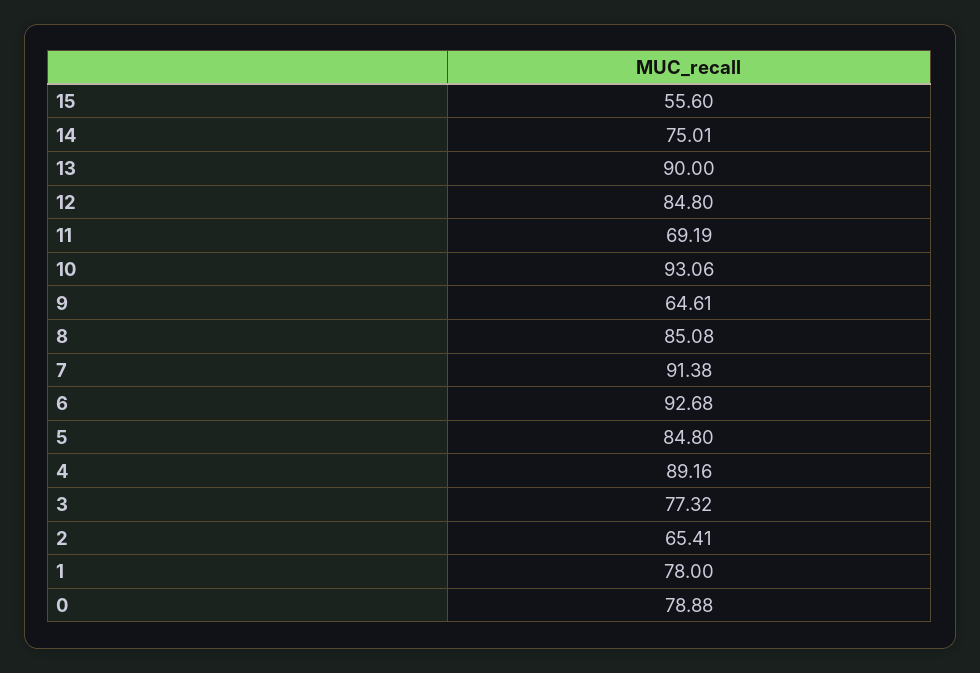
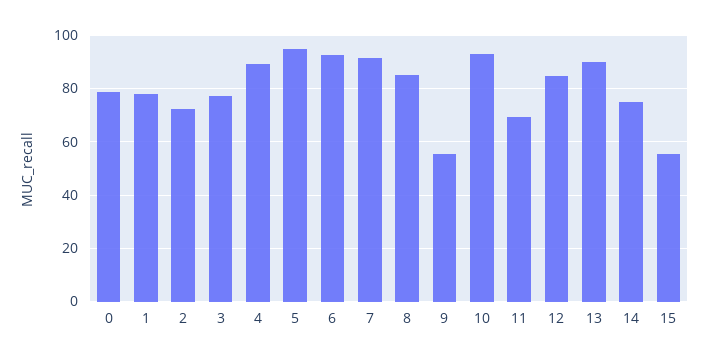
  {
    "15": 55.6,
    "14": 75.01,
    "13": 90,
    "12": 84.8,
    "11": 69.19,
    "10": 93.06,
-   "9": 64.61,
+   "9": 55,
    "8": 85.08,
    "7": 91.38,
    "6": 92.68,
-   "5": 84.8,
+   "5": 95,
    "4": 89.16,
    "3": 77.32,
-   "2": 65.41,
+   "2": 72.5,
    "1": 78,
    "0": 78.88
  }

